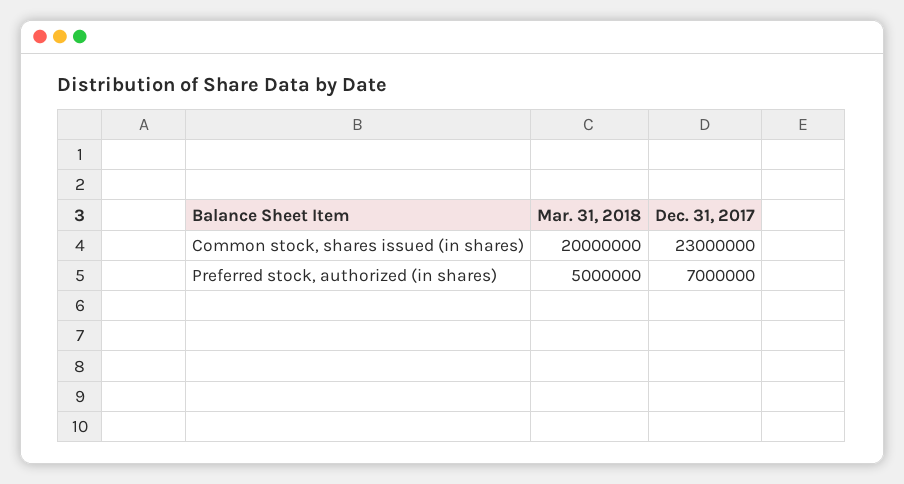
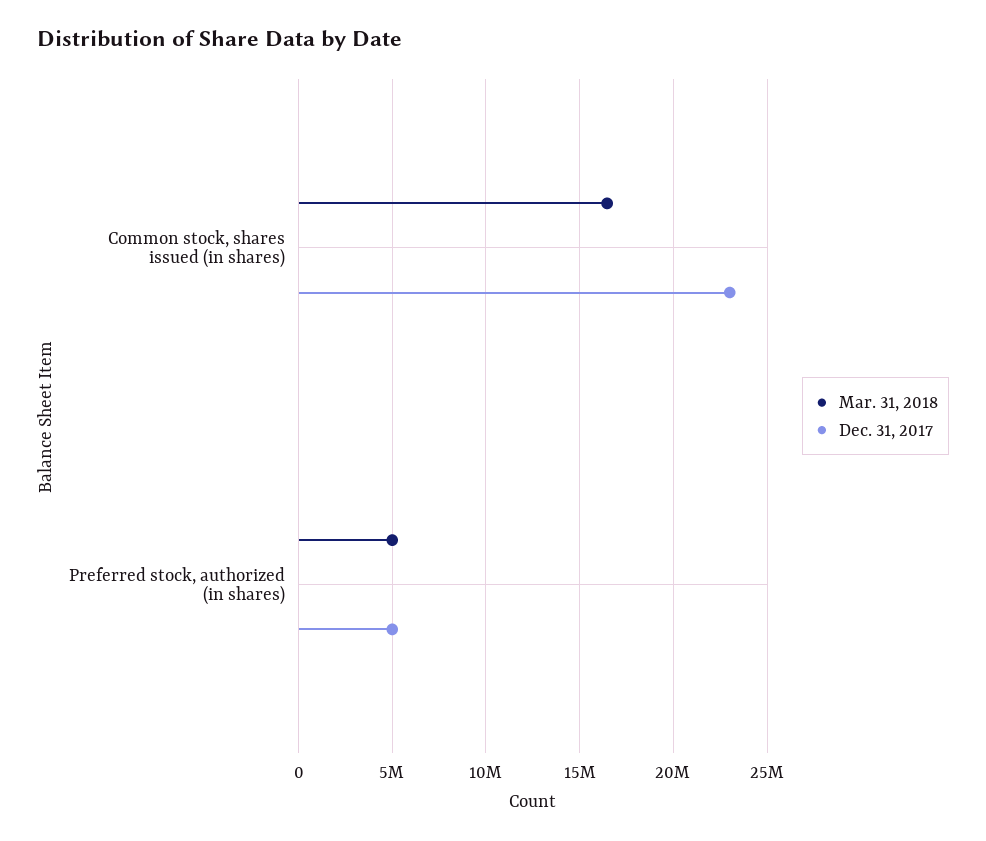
  {
    "Mar. 31, 2018": {
-     "Common stock, shares issued (in shares)": 20000000,
+     "Common stock, shares issued (in shares)": 16500000,
      "Preferred stock, authorized (in shares)": 5000000
    },
    "Dec. 31, 2017": {
      "Common stock, shares issued (in shares)": 23000000,
-     "Preferred stock, authorized (in shares)": 7000000
+     "Preferred stock, authorized (in shares)": 5000000
    }
  }

